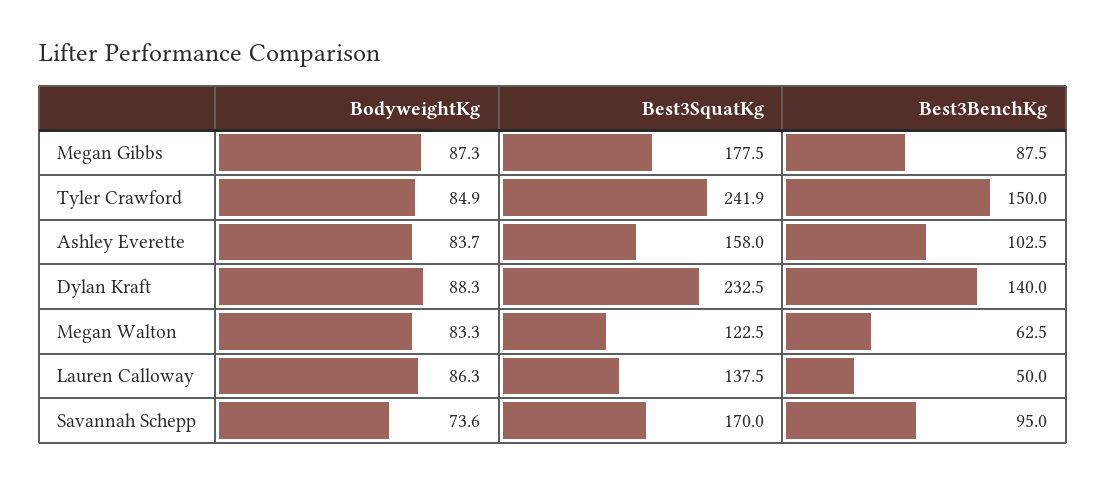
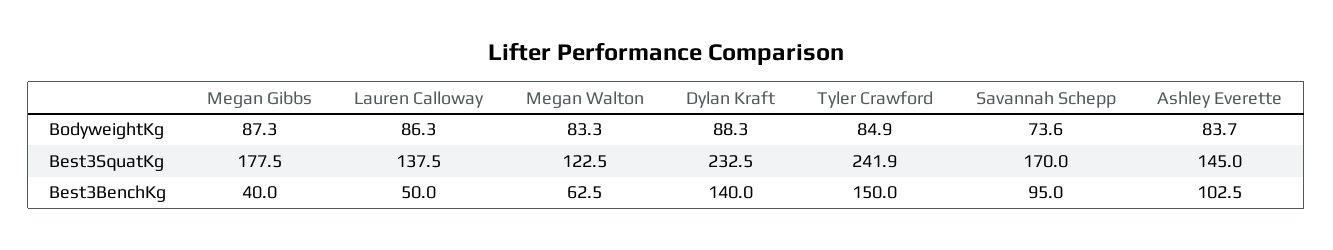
  {
    "BodyweightKg": {
      "Megan Gibbs": 87.3,
      "Tyler Crawford": 84.9,
      "Ashley Everette": 83.7,
      "Dylan Kraft": 88.3,
      "Megan Walton": 83.3,
      "Lauren Calloway": 86.3,
      "Savannah Schepp": 73.6
    },
    "Best3SquatKg": {
      "Megan Gibbs": 177.5,
      "Tyler Crawford": 241.9,
-     "Ashley Everette": 158,
+     "Ashley Everette": 145,
      "Dylan Kraft": 232.5,
      "Megan Walton": 122.5,
      "Lauren Calloway": 137.5,
      "Savannah Schepp": 170
    },
    "Best3BenchKg": {
-     "Megan Gibbs": 87.5,
+     "Megan Gibbs": 40,
      "Tyler Crawford": 150,
      "Ashley Everette": 102.5,
      "Dylan Kraft": 140,
      "Megan Walton": 62.5,
      "Lauren Calloway": 50,
      "Savannah Schepp": 95
    }
  }

